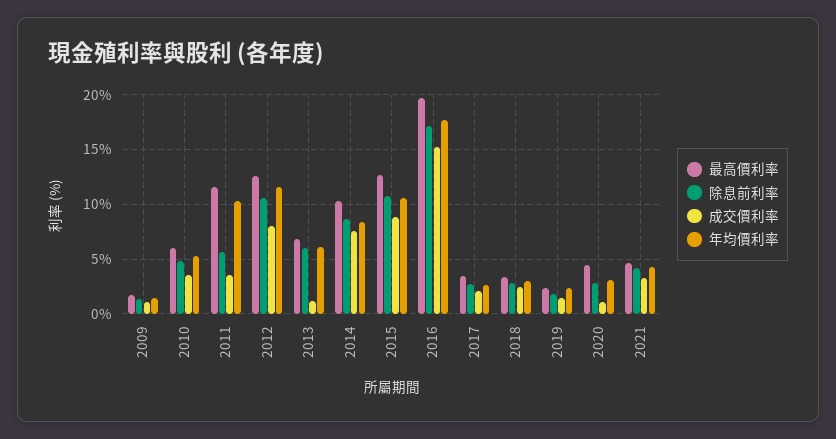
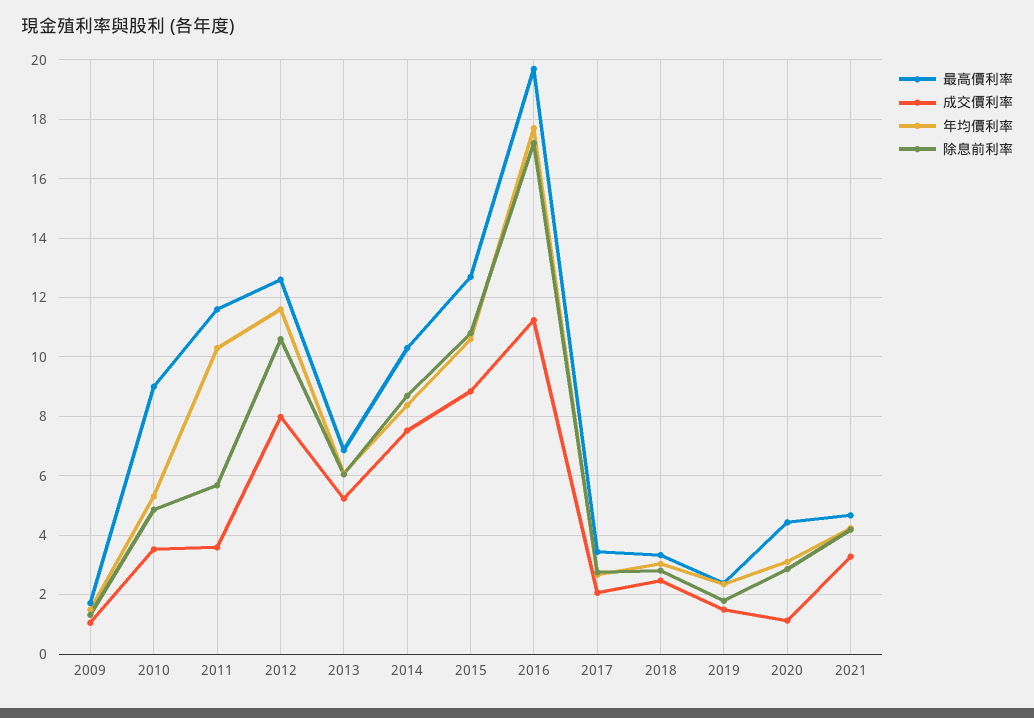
  {
    "最高價利率": {
      "2009": 1.75,
-     "2010": 6,
+     "2010": 9,
      "2011": 11.5,
      "2012": 12.5,
      "2013": 6.75,
      "2014": 10.25,
      "2015": 12.75,
      "2016": 19.75,
      "2017": 3.5,
      "2018": 3.25,
      "2019": 2.5,
      "2020": 4.5,
      "2021": 4.75
    },
    "除息前利率": {
      "2009": 1.25,
      "2010": 4.75,
      "2011": 5.75,
      "2012": 10.5,
      "2013": 6,
      "2014": 8.75,
      "2015": 10.75,
      "2016": 17.25,
      "2017": 2.75,
      "2018": 2.75,
      "2019": 1.75,
      "2020": 2.75,
      "2021": 4.25
    },
    "成交價利率": {
      "2009": 1,
      "2010": 3.5,
      "2011": 3.5,
      "2012": 8,
-     "2013": 1,
+     "2013": 5.25,
      "2014": 7.5,
      "2015": 8.75,
-     "2016": 15,
+     "2016": 11.25,
      "2017": 2,
      "2018": 2.5,
      "2019": 1.5,
      "2020": 1,
      "2021": 3.25
    },
    "年均價利率": {
      "2009": 1.5,
      "2010": 5.25,
      "2011": 10.25,
      "2012": 11.5,
      "2013": 6,
      "2014": 8.25,
      "2015": 10.5,
      "2016": 17.75,
      "2017": 2.75,
      "2018": 3,
      "2019": 2.25,
      "2020": 3,
      "2021": 4.25
    }
  }

